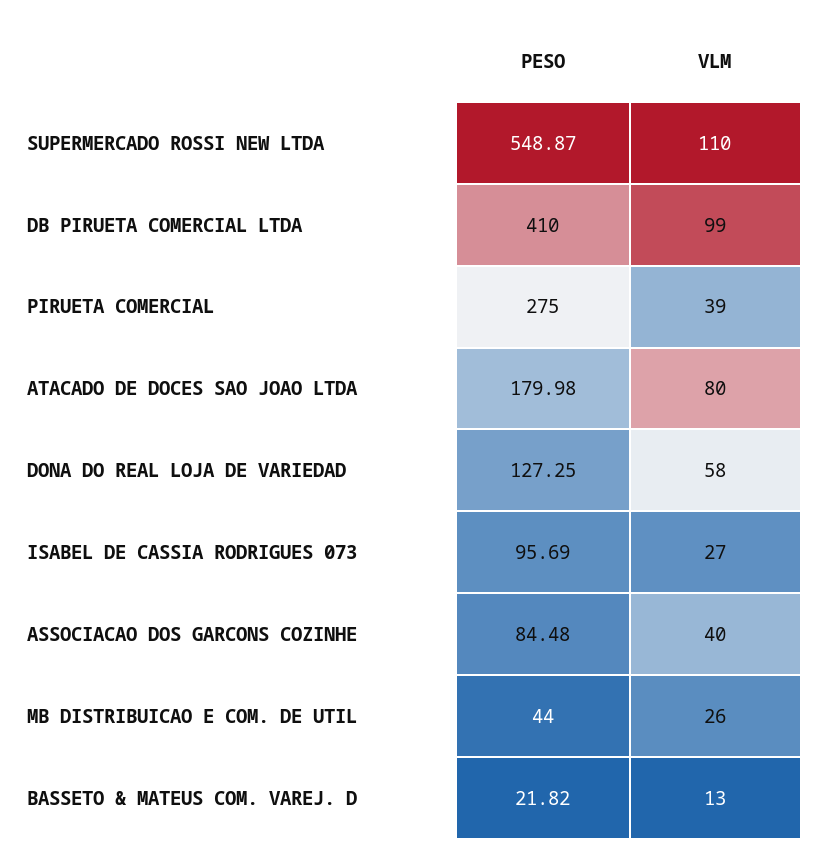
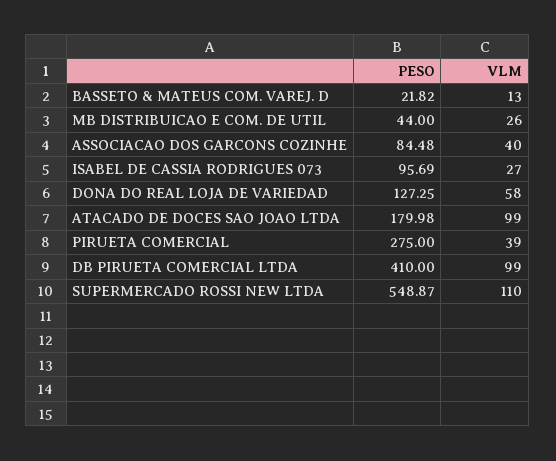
  {
    "PESO": {
      "SUPERMERCADO ROSSI NEW LTDA": 548.87,
      "DB PIRUETA COMERCIAL LTDA": 410,
      "PIRUETA COMERCIAL": 275,
      "ATACADO DE DOCES SAO JOAO LTDA": 179.98,
      "DONA DO REAL LOJA DE VARIEDAD": 127.25,
      "ISABEL DE CASSIA RODRIGUES 073": 95.69,
      "ASSOCIACAO DOS GARCONS COZINHE": 84.48,
      "MB DISTRIBUICAO E COM. DE UTIL": 44,
      "BASSETO & MATEUS COM. VAREJ. D": 21.82
    },
    "VLM": {
      "SUPERMERCADO ROSSI NEW LTDA": 110,
      "DB PIRUETA COMERCIAL LTDA": 99,
      "PIRUETA COMERCIAL": 39,
-     "ATACADO DE DOCES SAO JOAO LTDA": 80,
+     "ATACADO DE DOCES SAO JOAO LTDA": 99,
      "DONA DO REAL LOJA DE VARIEDAD": 58,
      "ISABEL DE CASSIA RODRIGUES 073": 27,
      "ASSOCIACAO DOS GARCONS COZINHE": 40,
      "MB DISTRIBUICAO E COM. DE UTIL": 26,
      "BASSETO & MATEUS COM. VAREJ. D": 13
    }
  }

